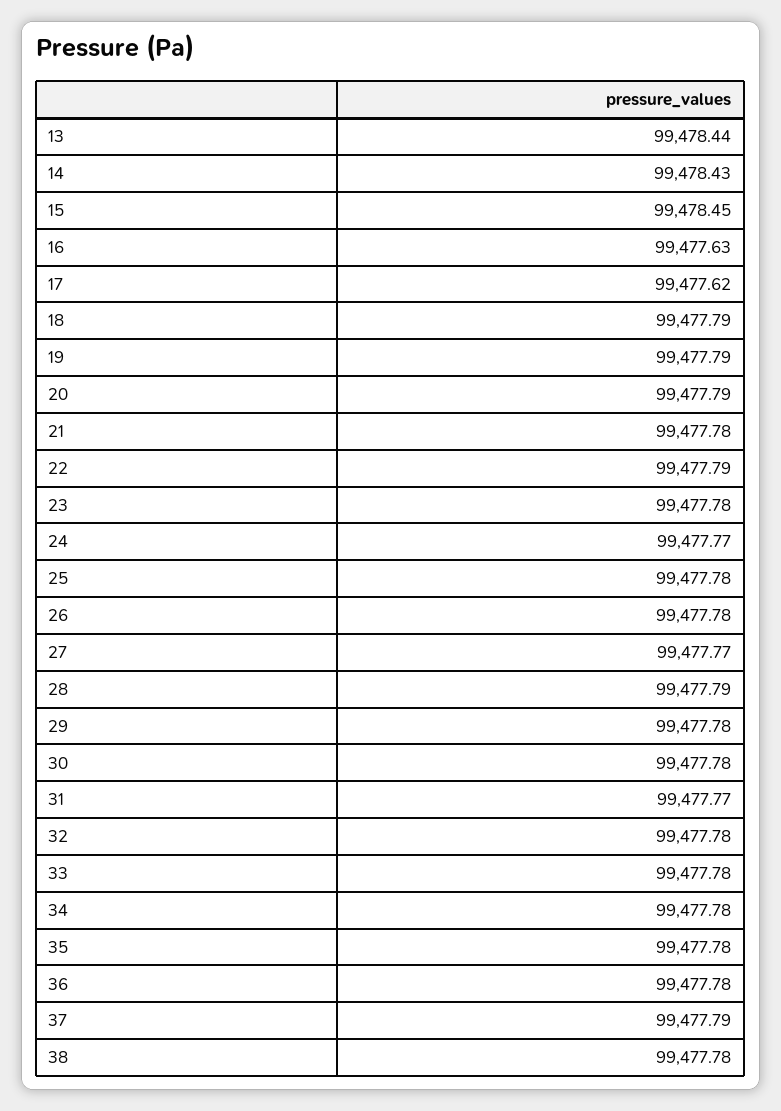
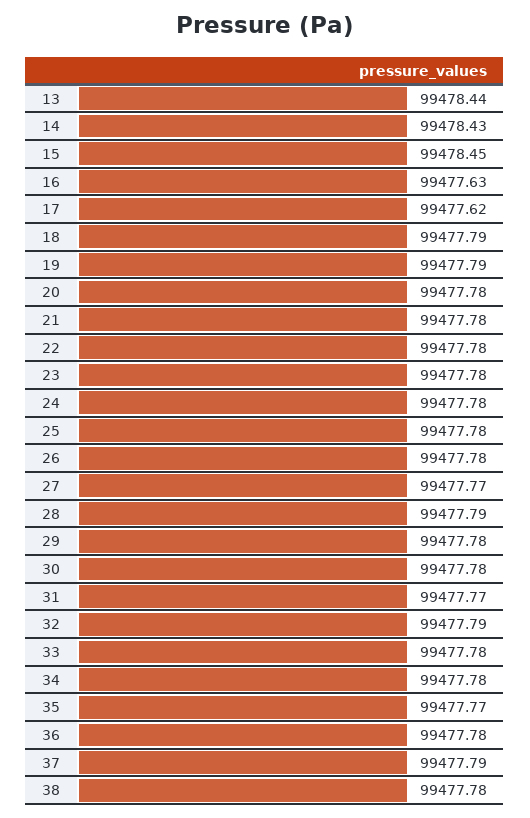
  {
    "13": 99478.44,
    "14": 99478.43,
    "15": 99478.45,
    "16": 99477.63,
    "17": 99477.62,
    "18": 99477.79,
    "19": 99477.79,
-   "20": 99477.79,
+   "20": 99477.78,
    "21": 99477.78,
-   "22": 99477.79,
+   "22": 99477.78,
    "23": 99477.78,
-   "24": 99477.77,
+   "24": 99477.78,
    "25": 99477.78,
    "26": 99477.78,
    "27": 99477.77,
    "28": 99477.79,
    "29": 99477.78,
    "30": 99477.78,
    "31": 99477.77,
-   "32": 99477.78,
+   "32": 99477.79,
    "33": 99477.78,
    "34": 99477.78,
-   "35": 99477.78,
+   "35": 99477.77,
    "36": 99477.78,
    "37": 99477.79,
    "38": 99477.78
  }

